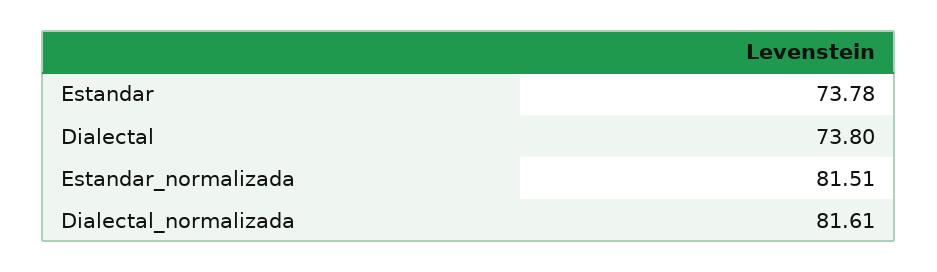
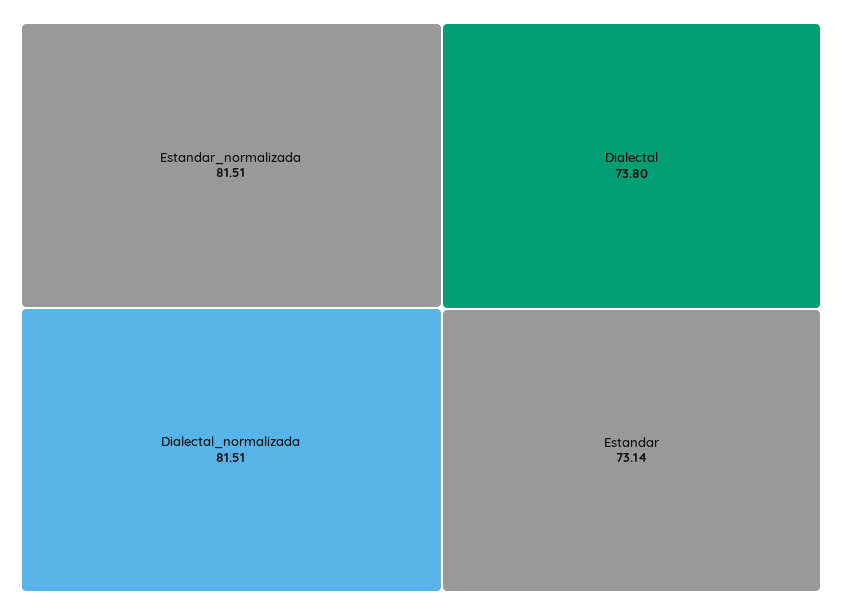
  {
-   "Estandar": 73.78,
+   "Estandar": 73.14,
    "Dialectal": 73.8,
    "Estandar_normalizada": 81.51,
-   "Dialectal_normalizada": 81.61
+   "Dialectal_normalizada": 81.51
  }

